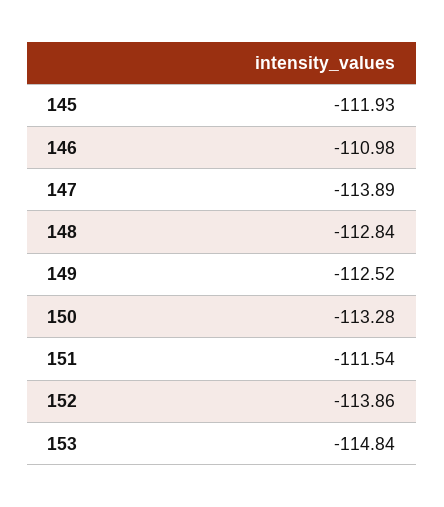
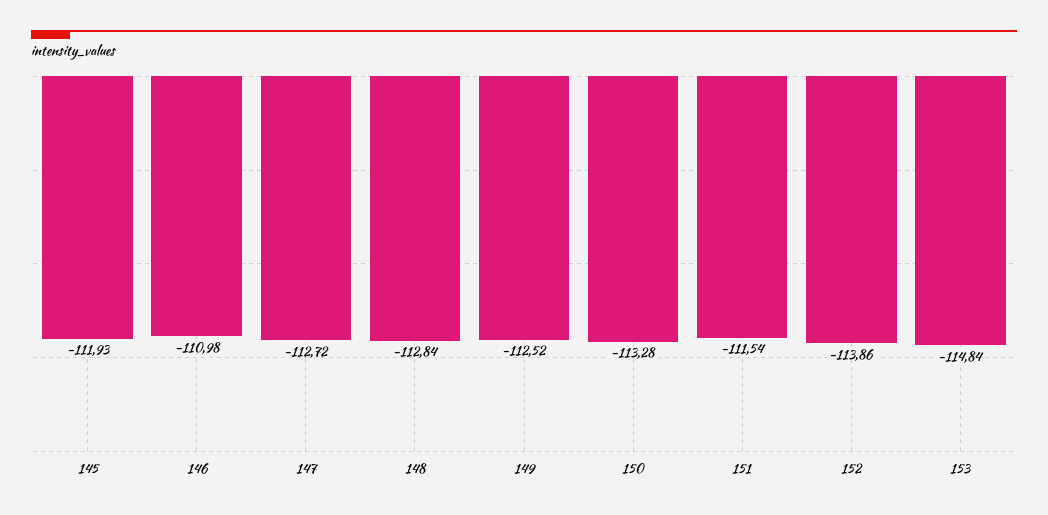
  {
    "145": -111.93,
    "146": -110.98,
-   "147": -113.89,
+   "147": -112.72,
    "148": -112.84,
    "149": -112.52,
    "150": -113.28,
    "151": -111.54,
    "152": -113.86,
    "153": -114.84
  }

